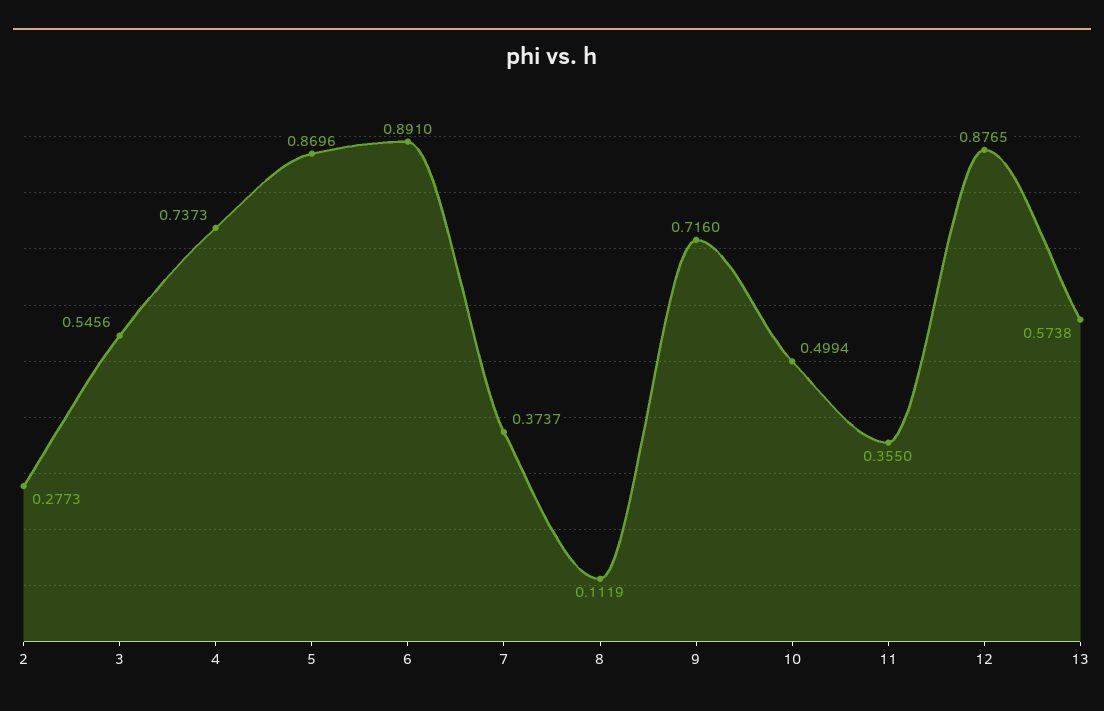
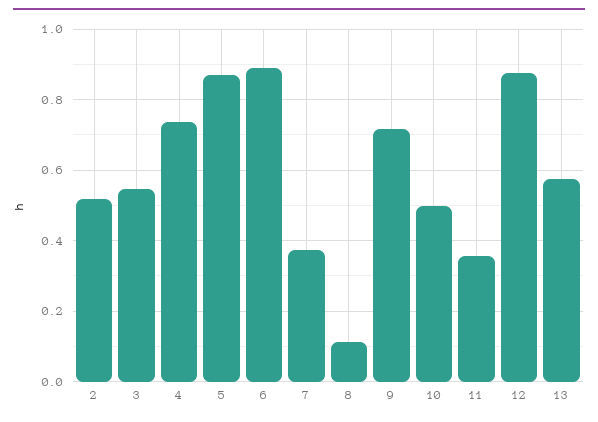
  {
-   "2": 0.2773,
+   "2": 0.52,
    "3": 0.5456,
    "4": 0.7373,
    "5": 0.8696,
    "6": 0.891,
    "7": 0.3737,
    "8": 0.1119,
    "9": 0.716,
    "10": 0.4994,
    "11": 0.355,
    "12": 0.8765,
    "13": 0.5738
  }

